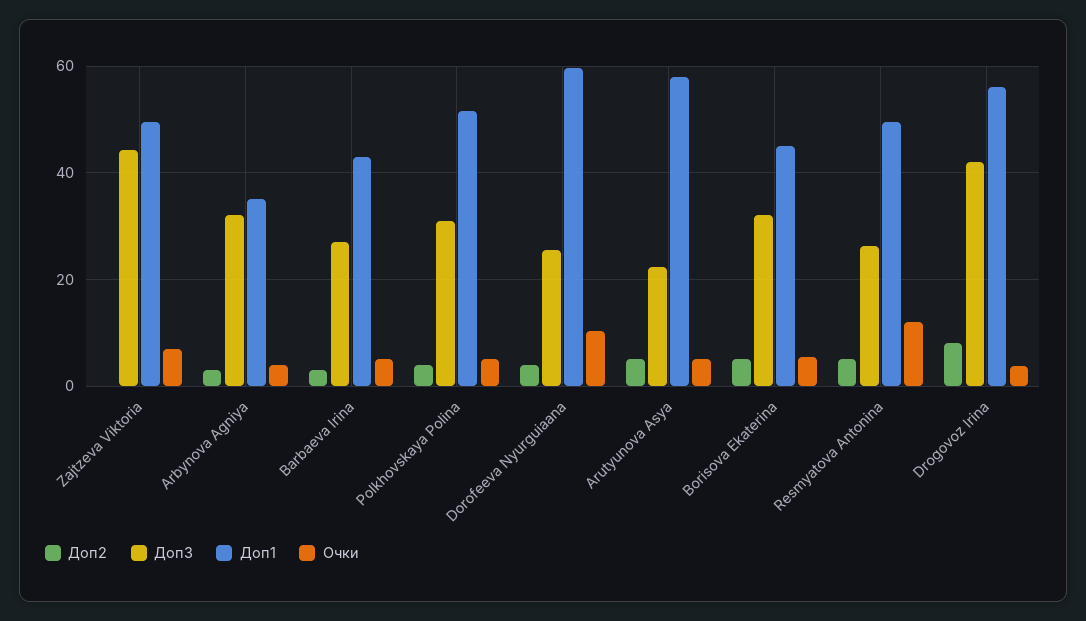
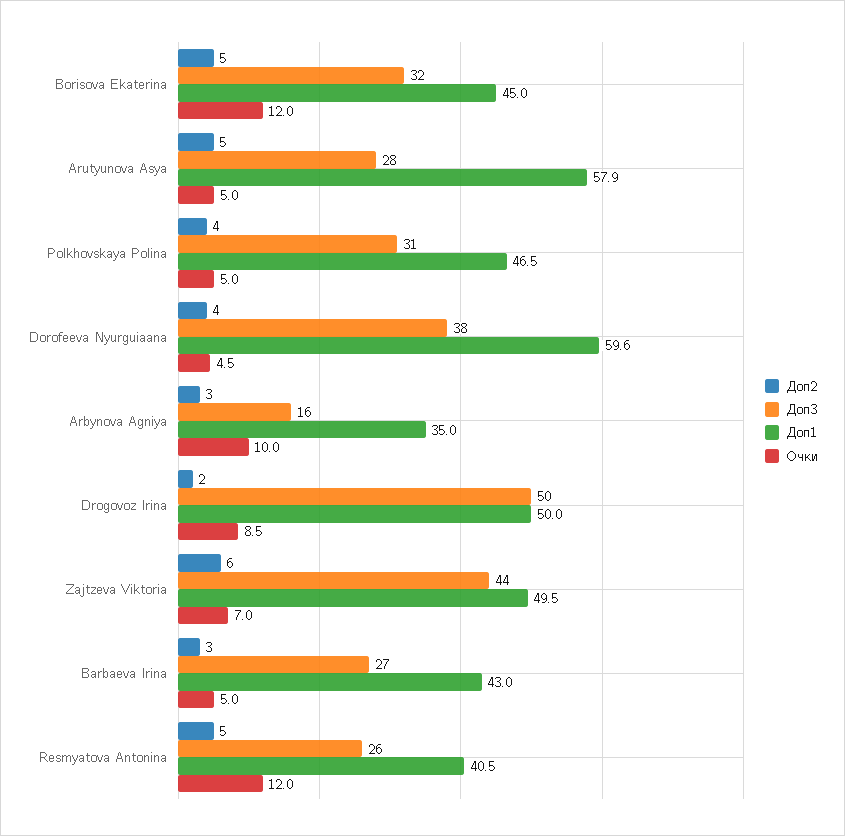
  {
    "Доп2": {
-     "Zajtzeva Viktoria": 0,
+     "Zajtzeva Viktoria": 6,
      "Arbynova Agniya": 3,
      "Barbaeva Irina": 3,
      "Polkhovskaya Polina": 4,
      "Dorofeeva Nyurguiaana": 4,
      "Arutyunova Asya": 5,
      "Borisova Ekaterina": 5,
      "Resmyatova Antonina": 5,
-     "Drogovoz Irina": 8
+     "Drogovoz Irina": 2
    },
    "Доп3": {
      "Zajtzeva Viktoria": 44,
-     "Arbynova Agniya": 32,
+     "Arbynova Agniya": 16,
      "Barbaeva Irina": 27,
      "Polkhovskaya Polina": 31,
-     "Dorofeeva Nyurguiaana": 26,
+     "Dorofeeva Nyurguiaana": 38,
-     "Arutyunova Asya": 22,
+     "Arutyunova Asya": 28,
      "Borisova Ekaterina": 32,
      "Resmyatova Antonina": 26,
-     "Drogovoz Irina": 42
+     "Drogovoz Irina": 50
    },
    "Доп1": {
      "Zajtzeva Viktoria": 49.5,
      "Arbynova Agniya": 35,
      "Barbaeva Irina": 43,
-     "Polkhovskaya Polina": 52,
+     "Polkhovskaya Polina": 46.5,
      "Dorofeeva Nyurguiaana": 59.6,
      "Arutyunova Asya": 57.9,
      "Borisova Ekaterina": 45,
-     "Resmyatova Antonina": 50,
+     "Resmyatova Antonina": 40.5,
-     "Drogovoz Irina": 56
+     "Drogovoz Irina": 50
    },
    "Очки": {
      "Zajtzeva Viktoria": 7,
-     "Arbynova Agniya": 4,
+     "Arbynova Agniya": 10,
      "Barbaeva Irina": 5,
      "Polkhovskaya Polina": 5,
-     "Dorofeeva Nyurguiaana": 10,
+     "Dorofeeva Nyurguiaana": 4.5,
      "Arutyunova Asya": 5,
-     "Borisova Ekaterina": 6,
+     "Borisova Ekaterina": 12,
      "Resmyatova Antonina": 12,
-     "Drogovoz Irina": 4
+     "Drogovoz Irina": 8.5
    }
  }

